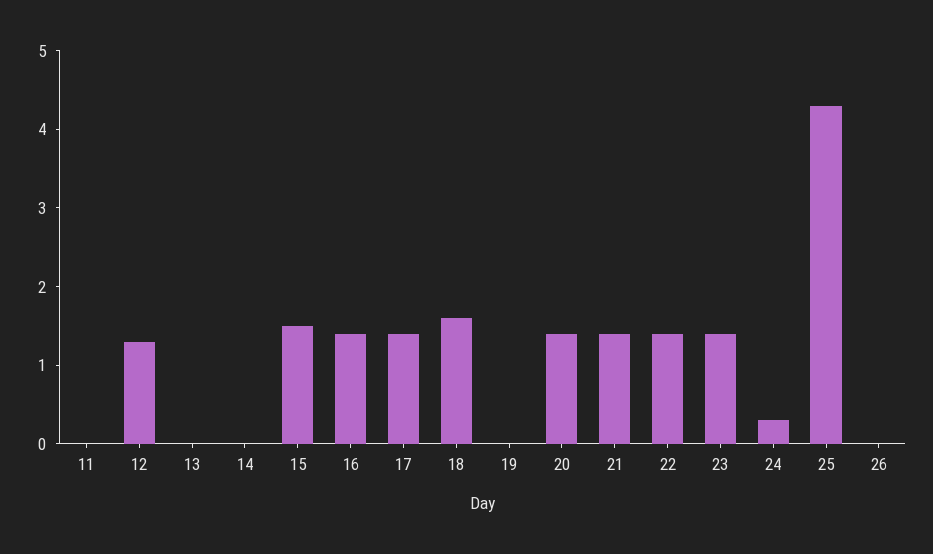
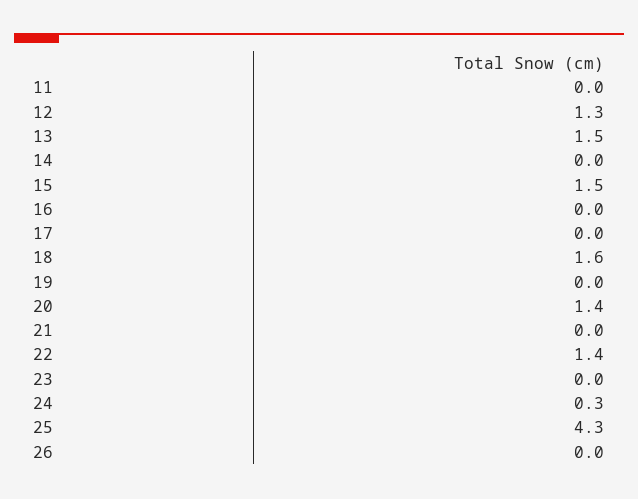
  {
    "11": 0,
    "12": 1.3,
-   "13": 0,
+   "13": 1.5,
    "14": 0,
    "15": 1.5,
-   "16": 1.5,
+   "16": 0,
-   "17": 1.5,
+   "17": 0,
    "18": 1.6,
    "19": 0,
    "20": 1.4,
-   "21": 1.5,
+   "21": 0,
    "22": 1.4,
-   "23": 1.5,
+   "23": 0,
    "24": 0.3,
    "25": 4.3,
    "26": 0
  }

